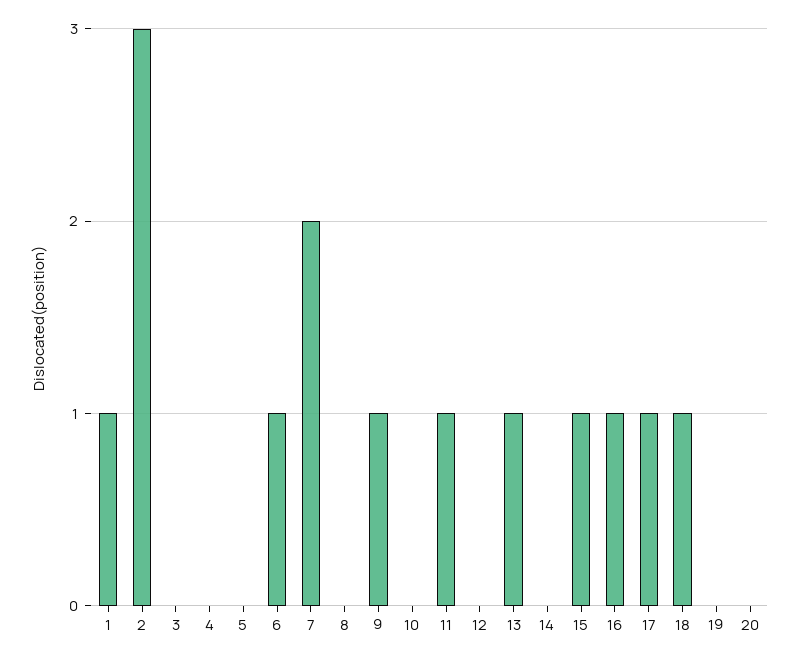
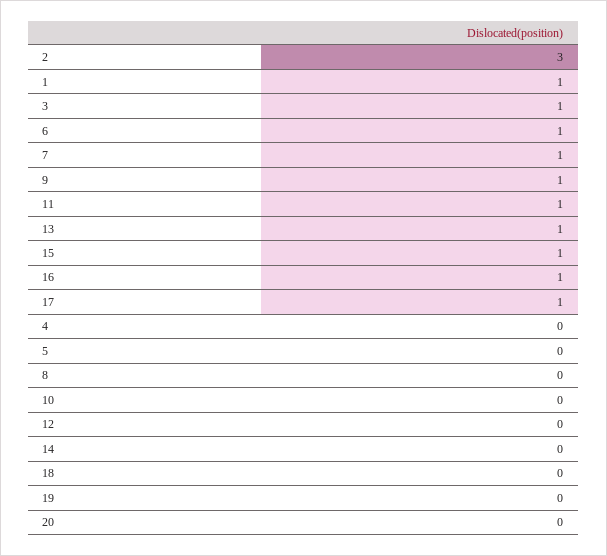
  {
    "1": 1,
    "2": 3,
-   "3": 0,
+   "3": 1,
    "4": 0,
    "5": 0,
    "6": 1,
-   "7": 2,
+   "7": 1,
    "8": 0,
    "9": 1,
    "10": 0,
    "11": 1,
    "12": 0,
    "13": 1,
    "14": 0,
    "15": 1,
    "16": 1,
    "17": 1,
-   "18": 1,
+   "18": 0,
    "19": 0,
    "20": 0
  }

